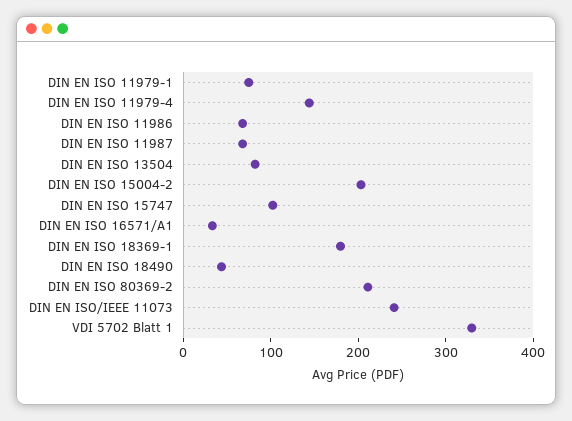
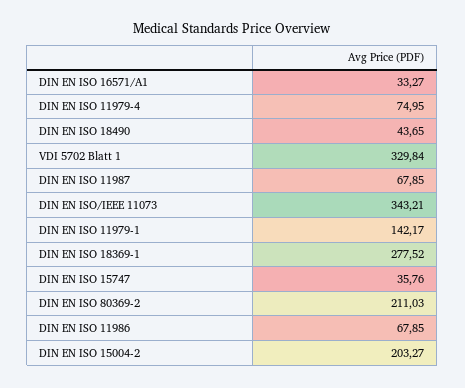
  {
-   "DIN EN ISO 11979-1": 80,
+   "DIN EN ISO 11979-1": 142.17,
-   "DIN EN ISO 11979-4": 140,
+   "DIN EN ISO 11979-4": 74.95,
    "DIN EN ISO 11986": 67.85,
    "DIN EN ISO 11987": 67.85,
-   "DIN EN ISO 13504": 80,
    "DIN EN ISO 15004-2": 203.27,
-   "DIN EN ISO 15747": 100,
+   "DIN EN ISO 15747": 35.76,
    "DIN EN ISO 16571/A1": 33.27,
-   "DIN EN ISO 18369-1": 180,
+   "DIN EN ISO 18369-1": 277.52,
    "DIN EN ISO 18490": 43.65,
    "DIN EN ISO 80369-2": 211.03,
-   "DIN EN ISO/IEEE 11073": 240,
+   "DIN EN ISO/IEEE 11073": 343.21,
    "VDI 5702 Blatt 1": 329.84
  }

